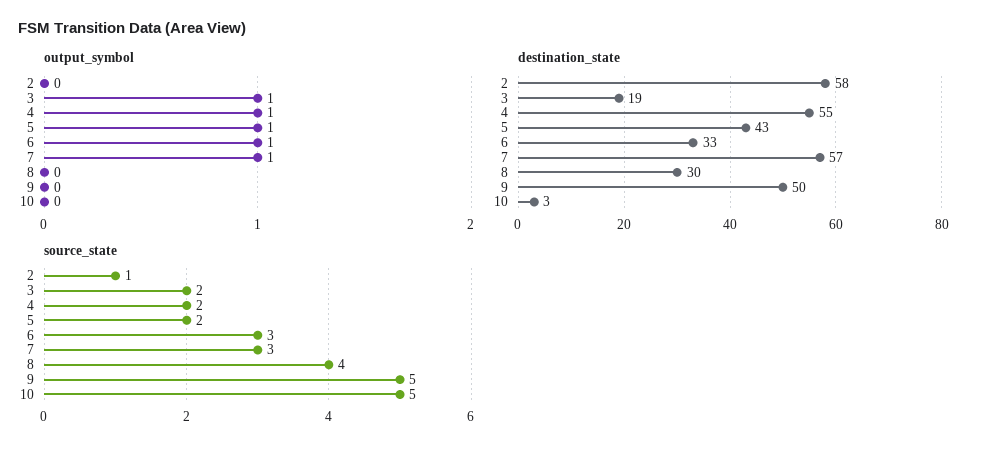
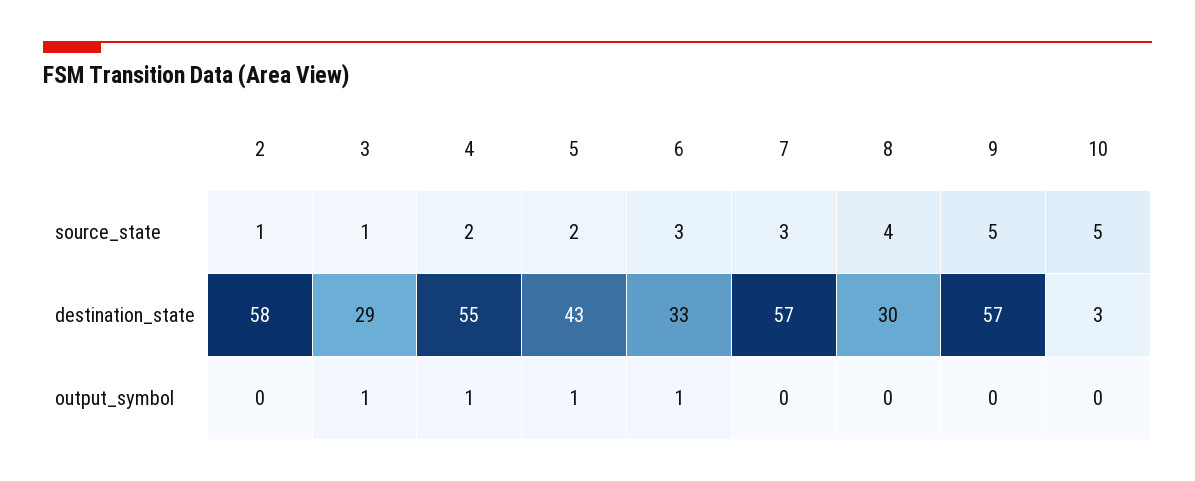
  {
    "output_symbol": {
      "2": 0,
      "3": 1,
      "4": 1,
      "5": 1,
      "6": 1,
-     "7": 1,
+     "7": 0,
      "8": 0,
      "9": 0,
      "10": 0
    },
    "destination_state": {
      "2": 58,
-     "3": 19,
+     "3": 29,
      "4": 55,
      "5": 43,
      "6": 33,
      "7": 57,
      "8": 30,
-     "9": 50,
+     "9": 57,
      "10": 3
    },
    "source_state": {
      "2": 1,
-     "3": 2,
+     "3": 1,
      "4": 2,
      "5": 2,
      "6": 3,
      "7": 3,
      "8": 4,
      "9": 5,
      "10": 5
    }
  }

